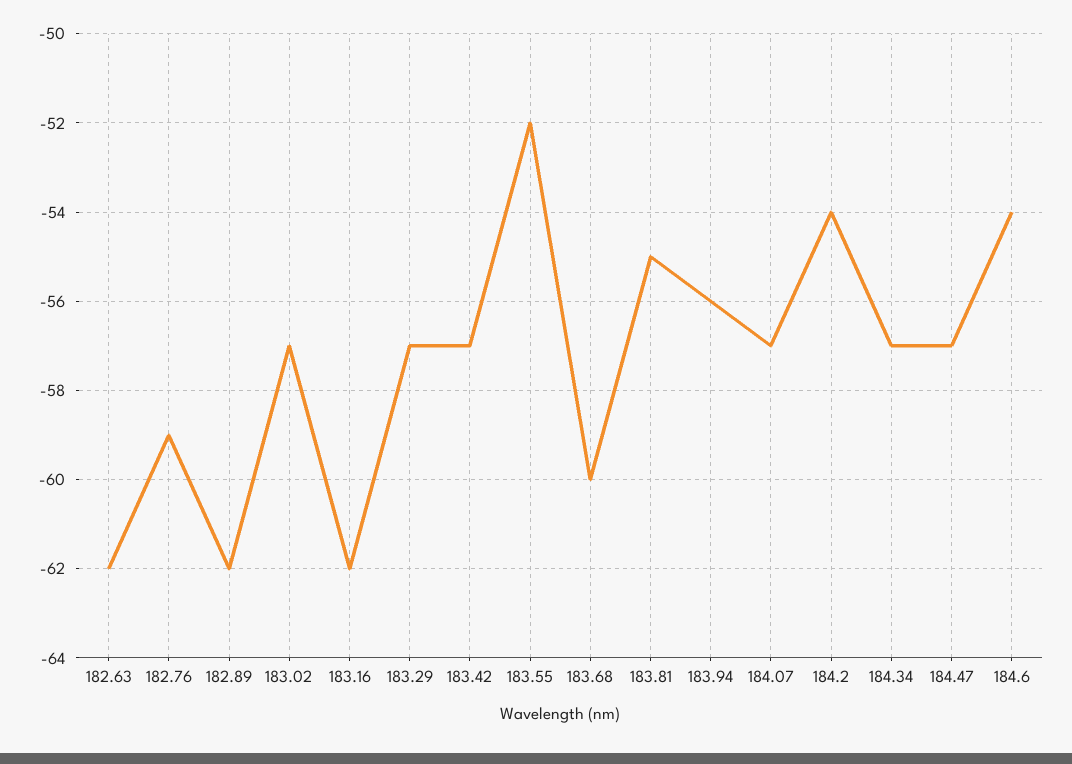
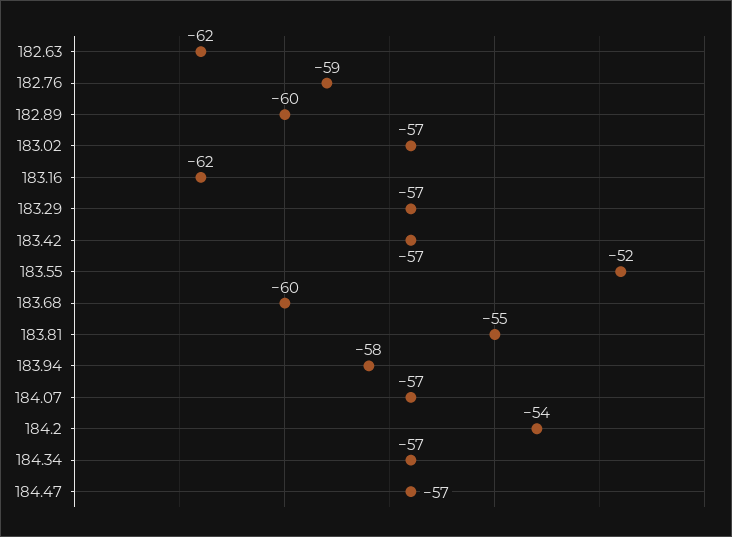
  {
    "182.63": -62,
    "182.76": -59,
-   "182.89": -62,
+   "182.89": -60,
    "183.02": -57,
    "183.16": -62,
    "183.29": -57,
    "183.42": -57,
    "183.55": -52,
    "183.68": -60,
    "183.81": -55,
-   "183.94": -56,
+   "183.94": -58,
    "184.07": -57,
    "184.2": -54,
    "184.34": -57,
-   "184.47": -57,
+   "184.47": -57
-   "184.6": -54
  }

